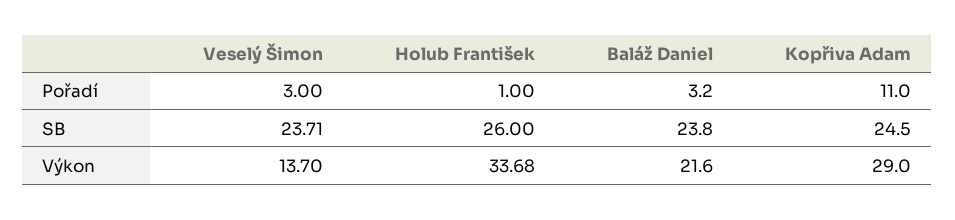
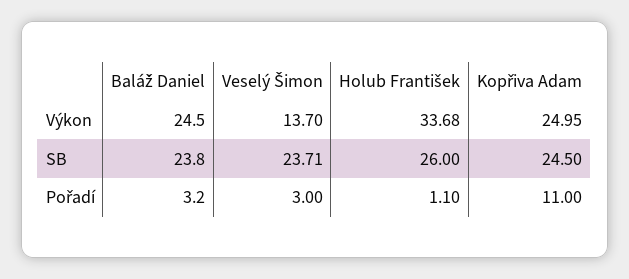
  {
    "Veselý Šimon": {
      "Pořadí": 3,
      "SB": 23.71,
      "Výkon": 13.7
    },
    "Holub František": {
-     "Pořadí": 1,
+     "Pořadí": 1.1,
      "SB": 26,
      "Výkon": 33.68
    },
    "Baláž Daniel": {
      "Pořadí": 3.2,
      "SB": 23.8,
-     "Výkon": 21.6
+     "Výkon": 24.5
    },
    "Kopřiva Adam": {
      "Pořadí": 11,
      "SB": 24.5,
-     "Výkon": 29
+     "Výkon": 24.95
    }
  }

